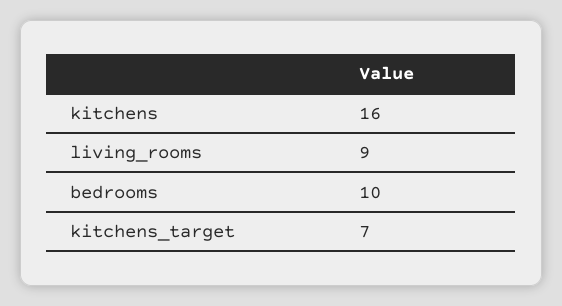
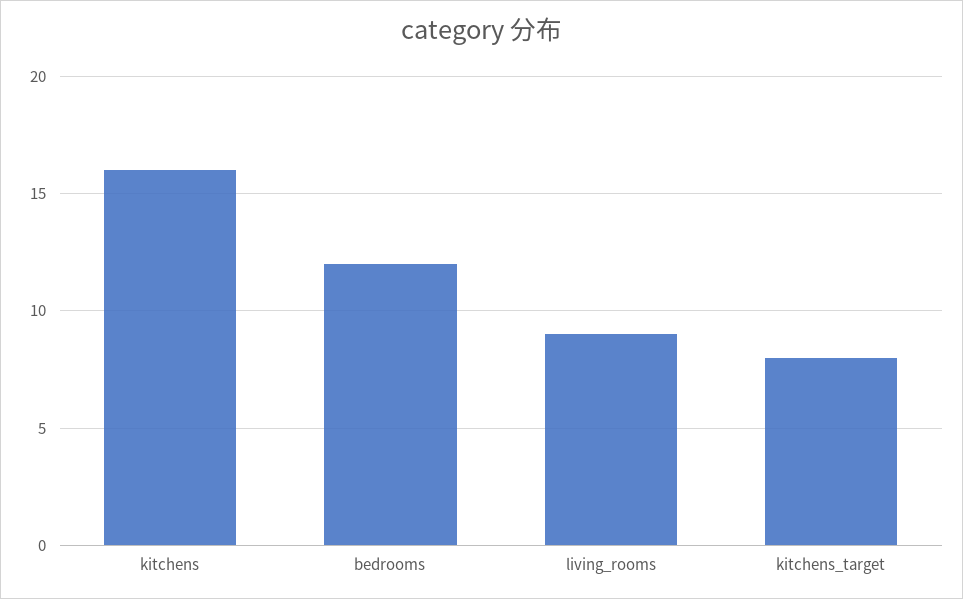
  {
    "kitchens": 16,
    "living_rooms": 9,
-   "bedrooms": 10,
+   "bedrooms": 12,
-   "kitchens_target": 7
+   "kitchens_target": 8
  }

